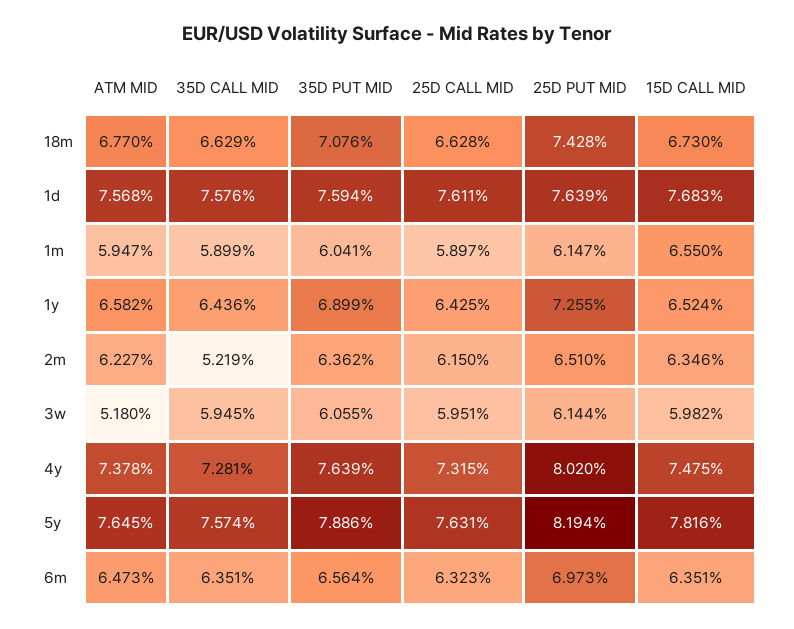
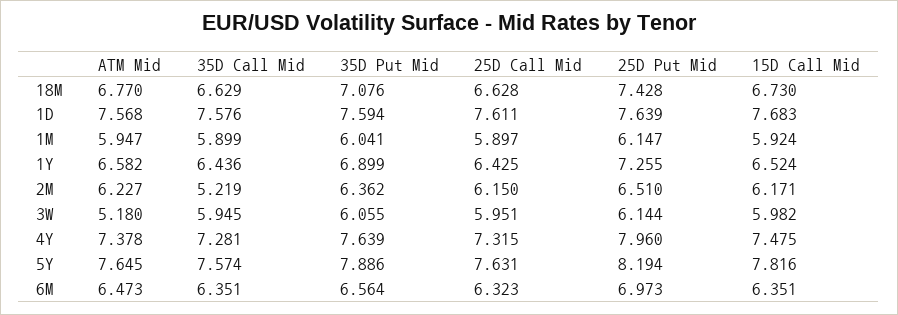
  {
    "ATM MID": {
      "18m": 6.77,
      "1d": 7.568,
      "1m": 5.947,
      "1y": 6.582,
      "2m": 6.227,
      "3w": 5.18,
      "4y": 7.378,
      "5y": 7.645,
      "6m": 6.473
    },
    "35D CALL MID": {
      "18m": 6.629,
      "1d": 7.576,
      "1m": 5.899,
      "1y": 6.436,
      "2m": 5.219,
      "3w": 5.945,
      "4y": 7.281,
      "5y": 7.574,
      "6m": 6.351
    },
    "35D PUT MID": {
      "18m": 7.076,
      "1d": 7.594,
      "1m": 6.041,
      "1y": 6.899,
      "2m": 6.362,
      "3w": 6.055,
      "4y": 7.639,
      "5y": 7.886,
      "6m": 6.564
    },
    "25D CALL MID": {
      "18m": 6.628,
      "1d": 7.611,
      "1m": 5.897,
      "1y": 6.425,
      "2m": 6.15,
      "3w": 5.951,
      "4y": 7.315,
      "5y": 7.631,
      "6m": 6.323
    },
    "25D PUT MID": {
      "18m": 7.428,
      "1d": 7.639,
      "1m": 6.147,
      "1y": 7.255,
      "2m": 6.51,
      "3w": 6.144,
-     "4y": 8.02,
+     "4y": 7.96,
      "5y": 8.194,
      "6m": 6.973
    },
    "15D CALL MID": {
      "18m": 6.73,
      "1d": 7.683,
-     "1m": 6.55,
+     "1m": 5.924,
      "1y": 6.524,
-     "2m": 6.346,
+     "2m": 6.171,
      "3w": 5.982,
      "4y": 7.475,
      "5y": 7.816,
      "6m": 6.351
    }
  }

